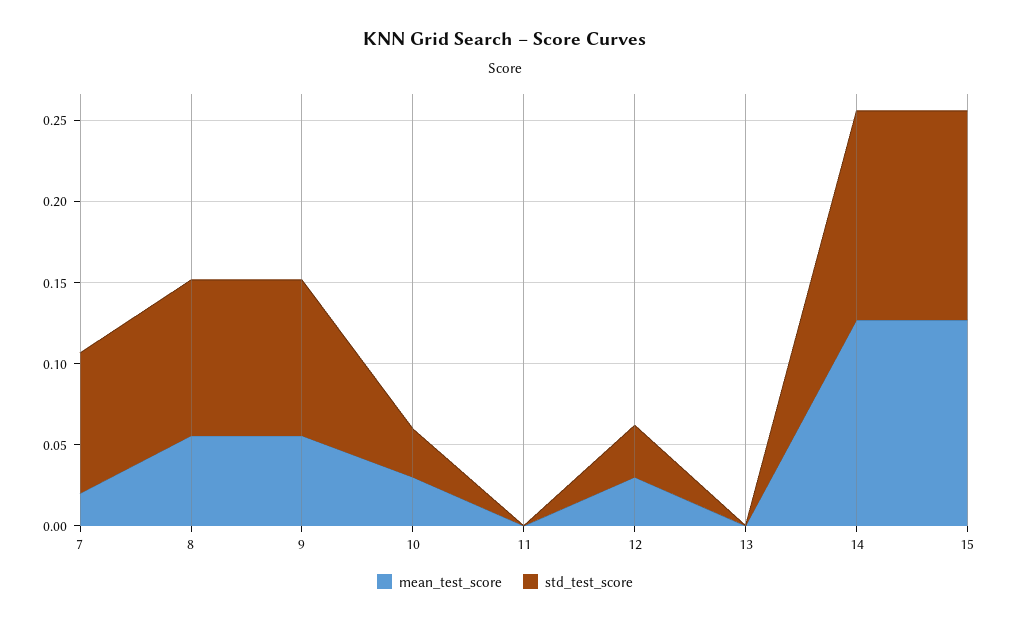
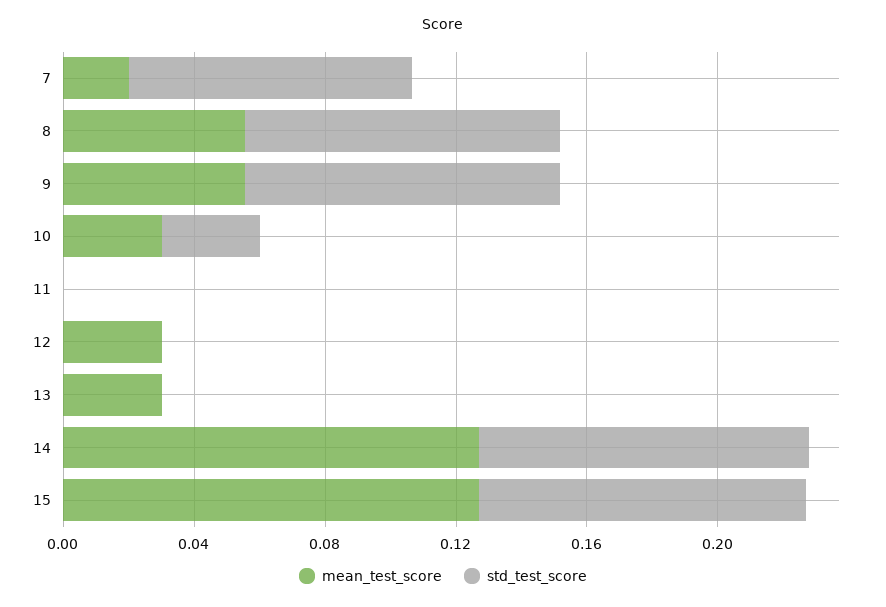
  {
    "mean_test_score": {
      "7": 0.02,
      "8": 0.06,
      "9": 0.06,
      "10": 0.03,
      "11": 0,
      "12": 0.03,
-     "13": 0,
+     "13": 0.03,
      "14": 0.13,
      "15": 0.13
    },
    "std_test_score": {
      "7": 0.09,
      "8": 0.1,
      "9": 0.1,
      "10": 0.03,
      "11": 0,
-     "12": 0.03,
+     "12": 0,
      "13": 0,
-     "14": 0.13,
+     "14": 0.1,
-     "15": 0.13
+     "15": 0.1
    }
  }

